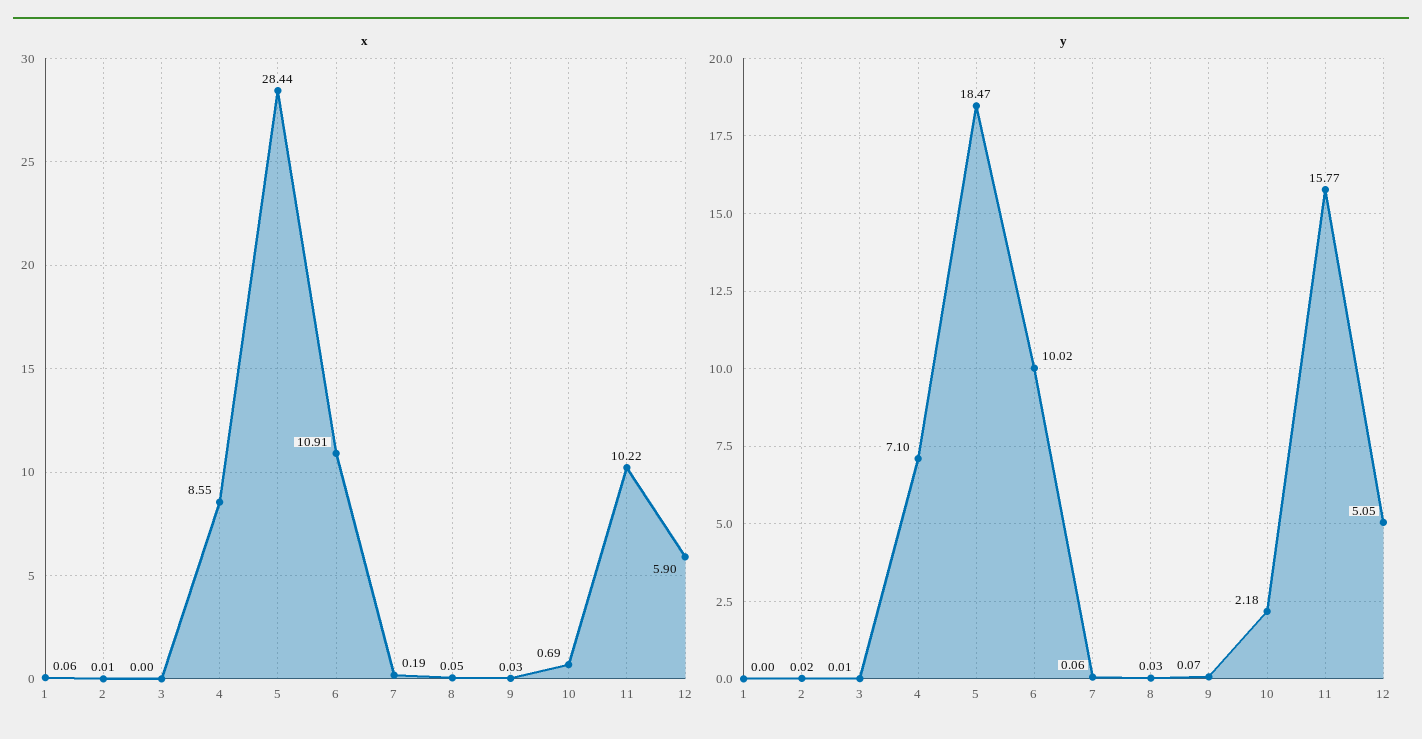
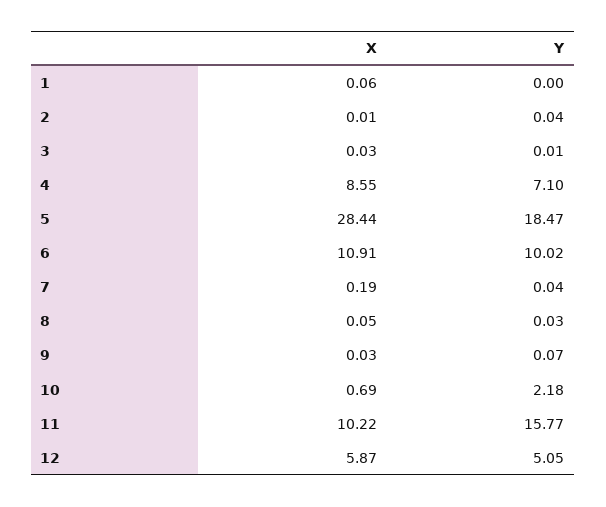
  {
    "x": {
      "1": 0.06,
      "2": 0.01,
-     "3": 0,
+     "3": 0.03,
      "4": 8.55,
      "5": 28.44,
      "6": 10.91,
      "7": 0.19,
      "8": 0.05,
      "9": 0.03,
      "10": 0.69,
      "11": 10.22,
-     "12": 5.9
+     "12": 5.87
    },
    "y": {
      "1": 0,
-     "2": 0.02,
+     "2": 0.04,
      "3": 0.01,
      "4": 7.1,
      "5": 18.47,
      "6": 10.02,
-     "7": 0.06,
+     "7": 0.04,
      "8": 0.03,
      "9": 0.07,
      "10": 2.18,
      "11": 15.77,
      "12": 5.05
    }
  }

